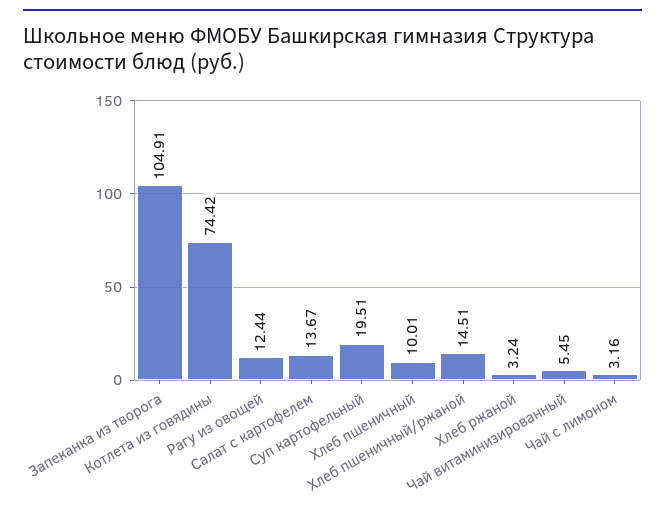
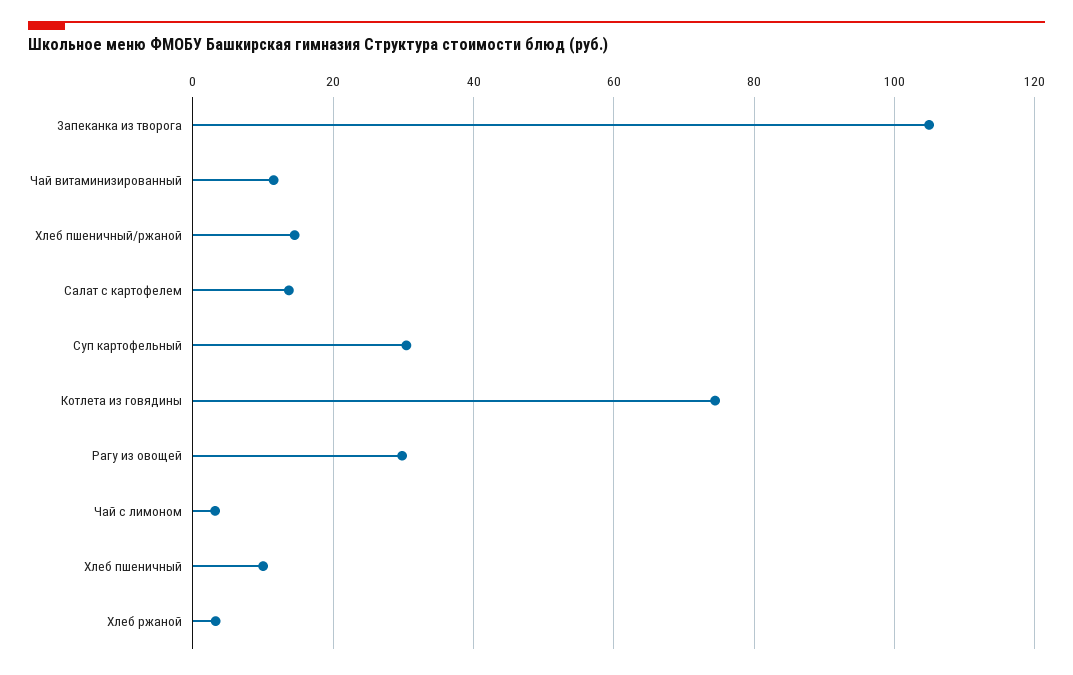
  {
    "Запеканка из творога": 104.91,
    "Котлета из говядины": 74.42,
-   "Рагу из овощей": 12.44,
+   "Рагу из овощей": 30,
    "Салат с картофелем": 13.67,
-   "Суп картофельный": 19.51,
+   "Суп картофельный": 30,
    "Хлеб пшеничный": 10.01,
    "Хлеб пшеничный/ржаной": 14.51,
    "Хлеб ржаной": 3.24,
-   "Чай витаминизированный": 5.45,
+   "Чай витаминизированный": 12,
    "Чай с лимоном": 3.16
  }

